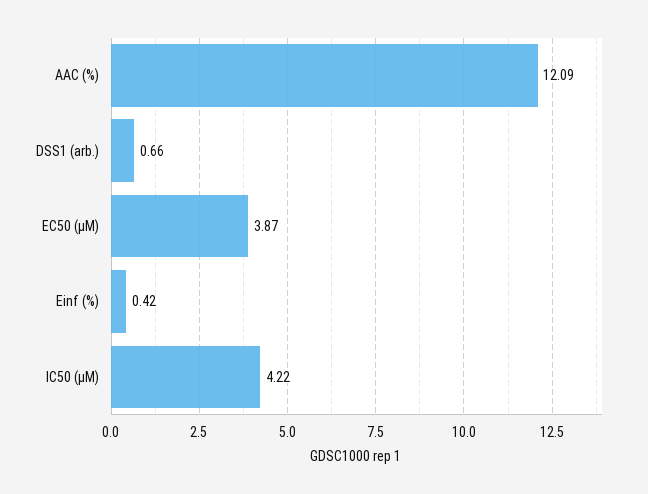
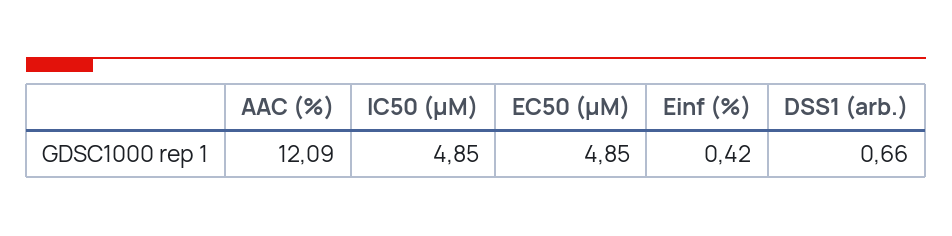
  {
    "AAC (%)": 12.09,
    "DSS1 (arb.)": 0.66,
-   "EC50 (µM)": 3.87,
+   "EC50 (µM)": 4.85,
    "Einf (%)": 0.42,
-   "IC50 (µM)": 4.22
+   "IC50 (µM)": 4.85
  }

